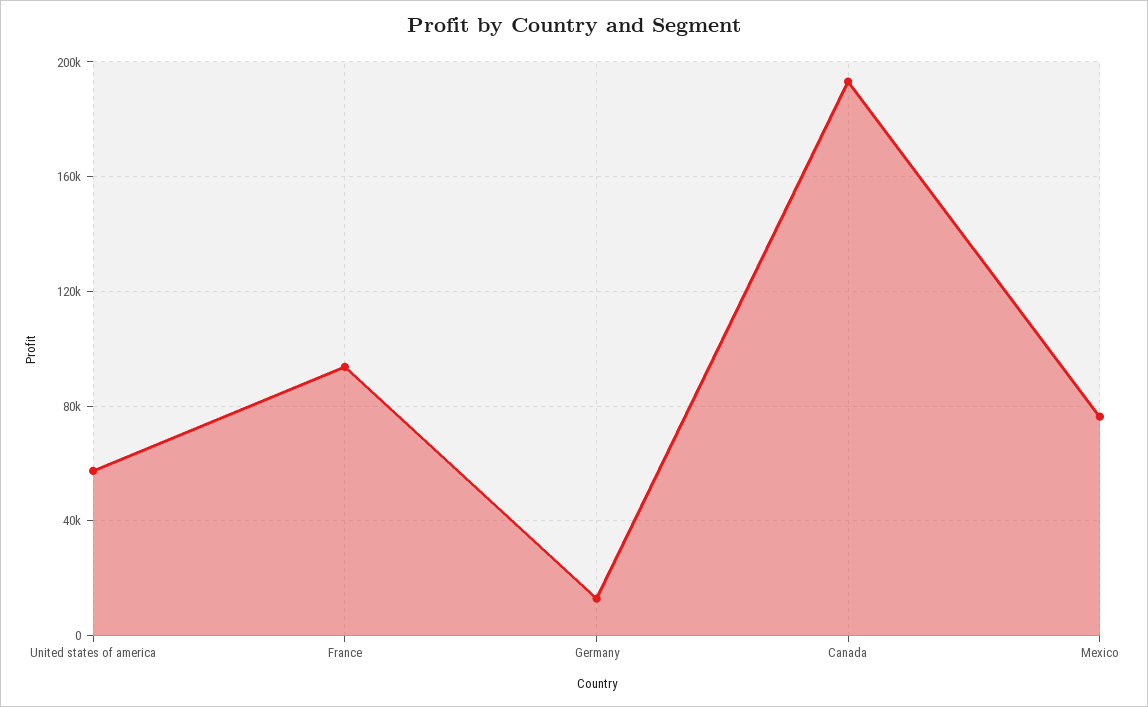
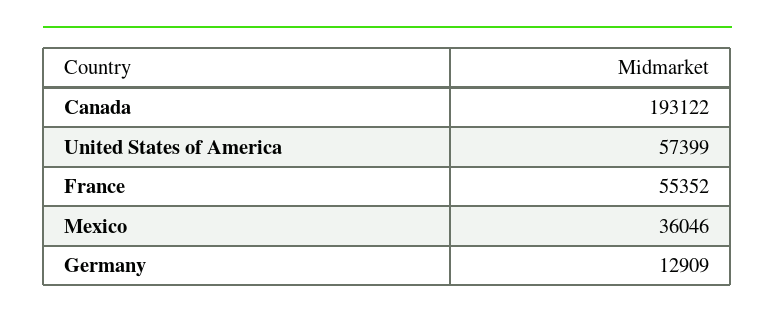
  {
    "United states of america": 57399,
-   "France": 95000,
+   "France": 55352,
    "Germany": 12909,
    "Canada": 193122,
-   "Mexico": 75000
+   "Mexico": 36046
  }

